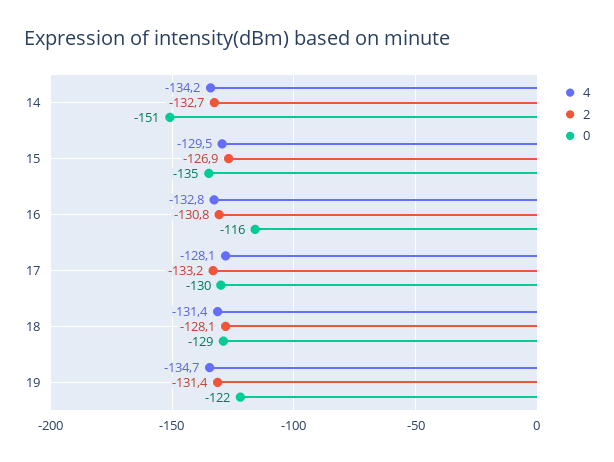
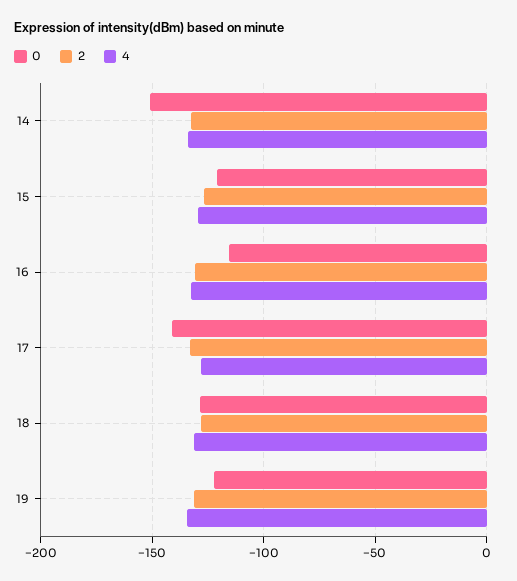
  {
    "4": {
      "14": -134.2,
      "15": -129.5,
      "16": -132.8,
      "17": -128.1,
      "18": -131.4,
      "19": -134.7
    },
    "2": {
      "14": -132.7,
      "15": -126.9,
      "16": -130.8,
      "17": -133.2,
      "18": -128.1,
      "19": -131.4
    },
    "0": {
      "14": -151,
-     "15": -135,
+     "15": -120,
      "16": -116,
-     "17": -130,
+     "17": -140,
      "18": -129,
      "19": -122
    }
  }

